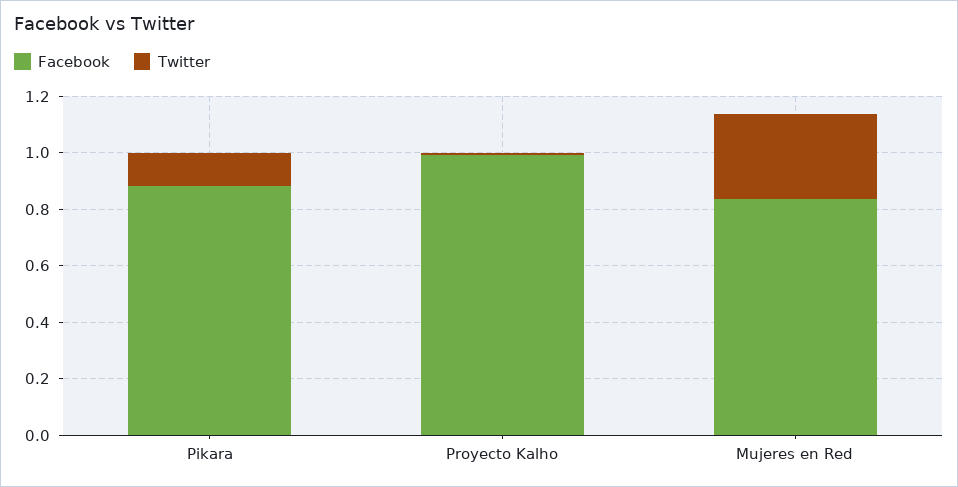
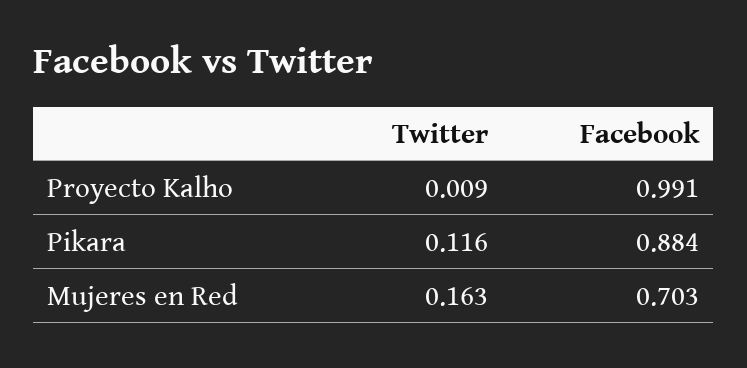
  {
    "Facebook": {
      "Pikara": 0.884,
      "Proyecto Kalho": 0.991,
-     "Mujeres en Red": 0.85
+     "Mujeres en Red": 0.703
    },
    "Twitter": {
      "Pikara": 0.116,
      "Proyecto Kalho": 0.009,
-     "Mujeres en Red": 0.3
+     "Mujeres en Red": 0.163
    }
  }

